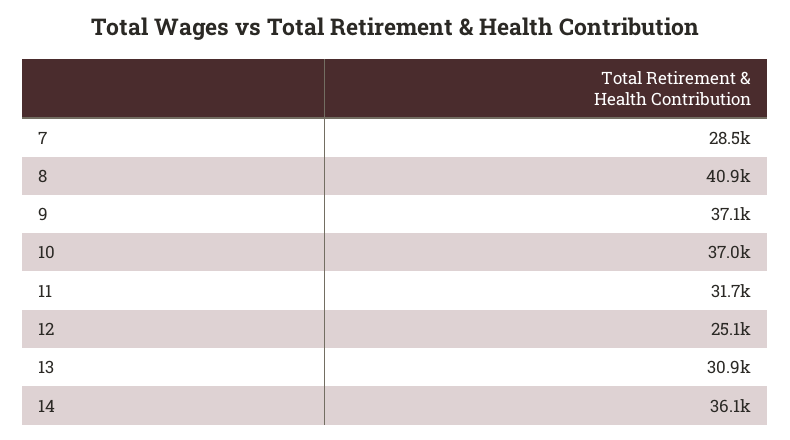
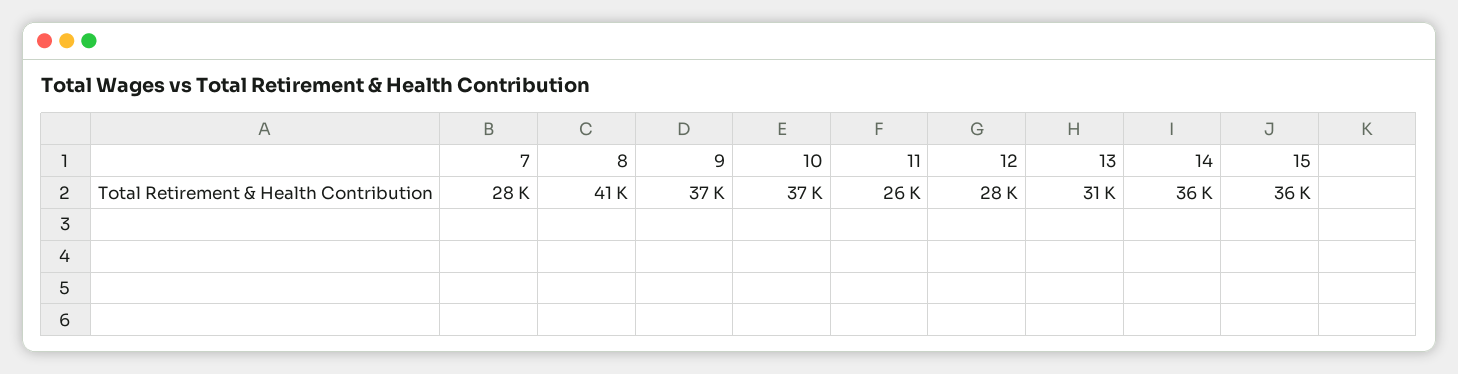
  {
    "7": 28500,
    "8": 40900,
    "9": 37100,
    "10": 37000,
-   "11": 31700,
+   "11": 26000,
-   "12": 25100,
+   "12": 28000,
    "13": 30900,
-   "14": 36100
+   "14": 36100,
+   "15": 36000
  }

